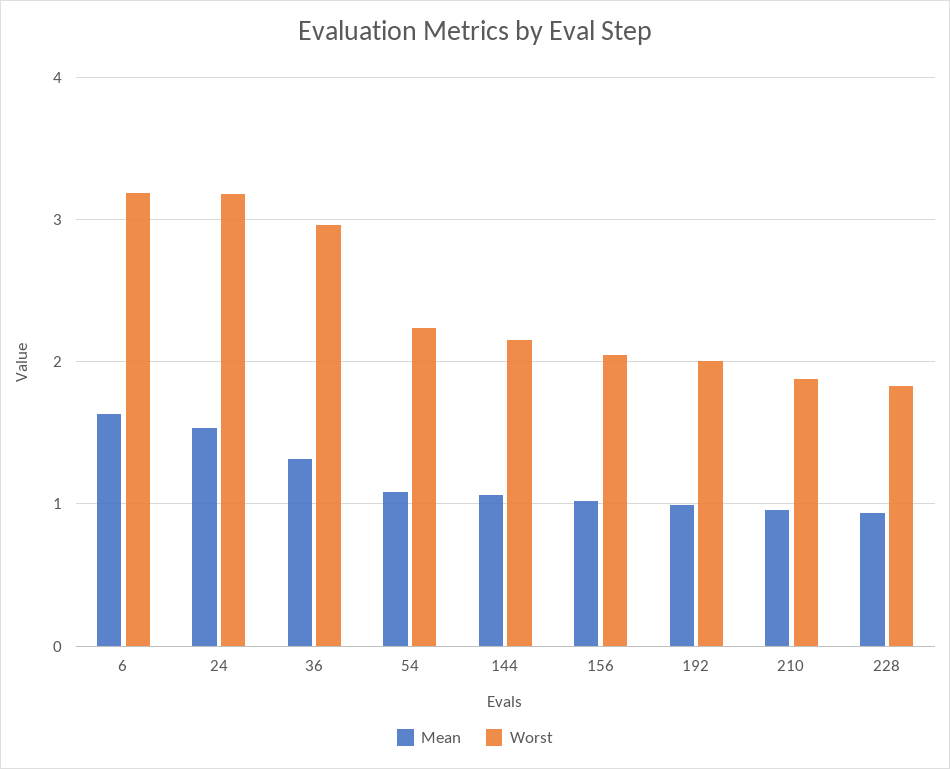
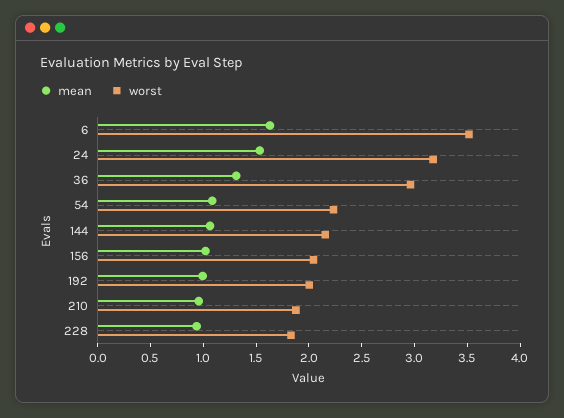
  {
    "Mean": {
      "6": 1.6,
      "24": 1.5,
      "36": 1.3,
      "54": 1.1,
      "144": 1.1,
      "156": 1,
      "192": 1,
      "210": 1,
      "228": 0.9
    },
    "Worst": {
-     "6": 3.2,
+     "6": 3.5,
      "24": 3.2,
      "36": 3,
      "54": 2.2,
      "144": 2.2,
      "156": 2,
      "192": 2,
      "210": 1.9,
      "228": 1.8
    }
  }

